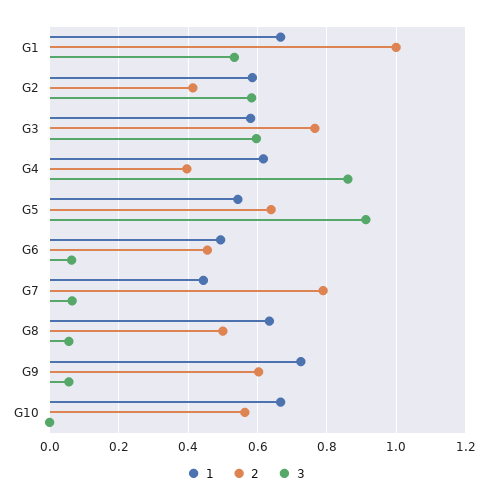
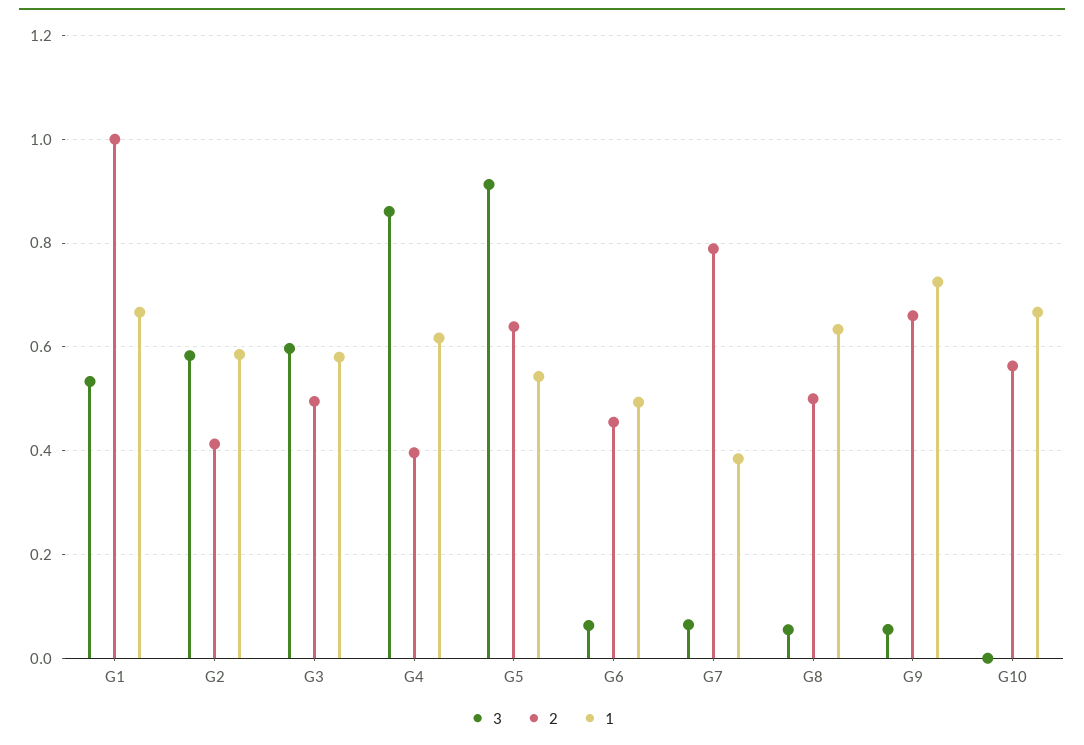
  {
    "1": {
      "G1": 0.66,
      "G2": 0.58,
      "G3": 0.58,
      "G4": 0.62,
      "G5": 0.54,
      "G6": 0.5,
-     "G7": 0.44,
+     "G7": 0.38,
      "G8": 0.64,
      "G9": 0.72,
      "G10": 0.66
    },
    "2": {
      "G1": 1,
      "G2": 0.42,
-     "G3": 0.76,
+     "G3": 0.5,
      "G4": 0.4,
      "G5": 0.64,
      "G6": 0.46,
      "G7": 0.78,
      "G8": 0.5,
-     "G9": 0.6,
+     "G9": 0.66,
      "G10": 0.56
    },
    "3": {
      "G1": 0.54,
      "G2": 0.58,
      "G3": 0.6,
      "G4": 0.86,
      "G5": 0.92,
      "G6": 0.06,
      "G7": 0.06,
      "G8": 0.06,
      "G9": 0.06,
      "G10": 0
    }
  }

